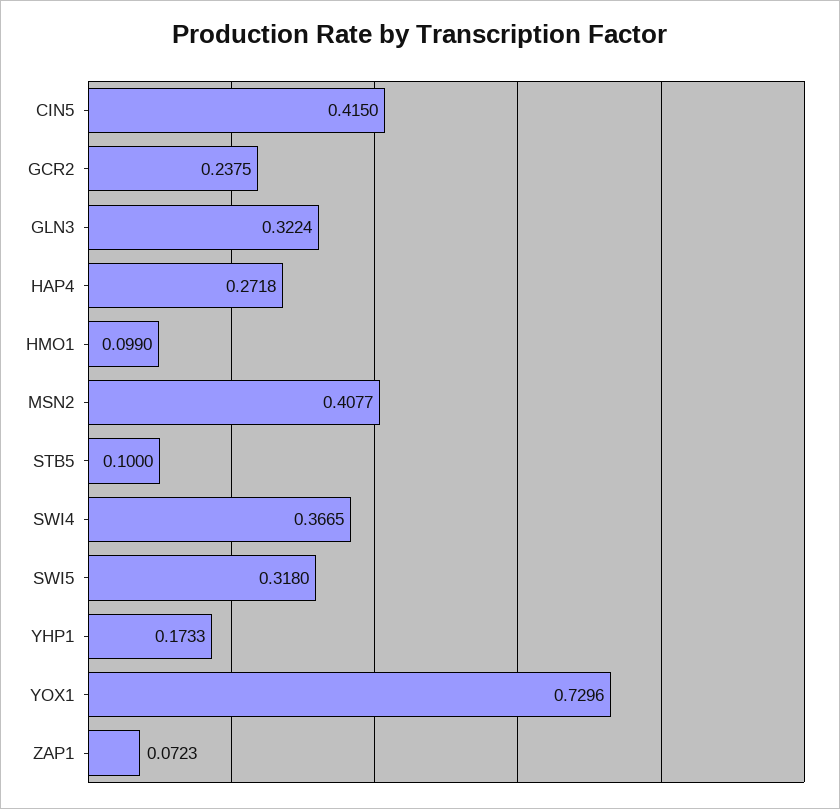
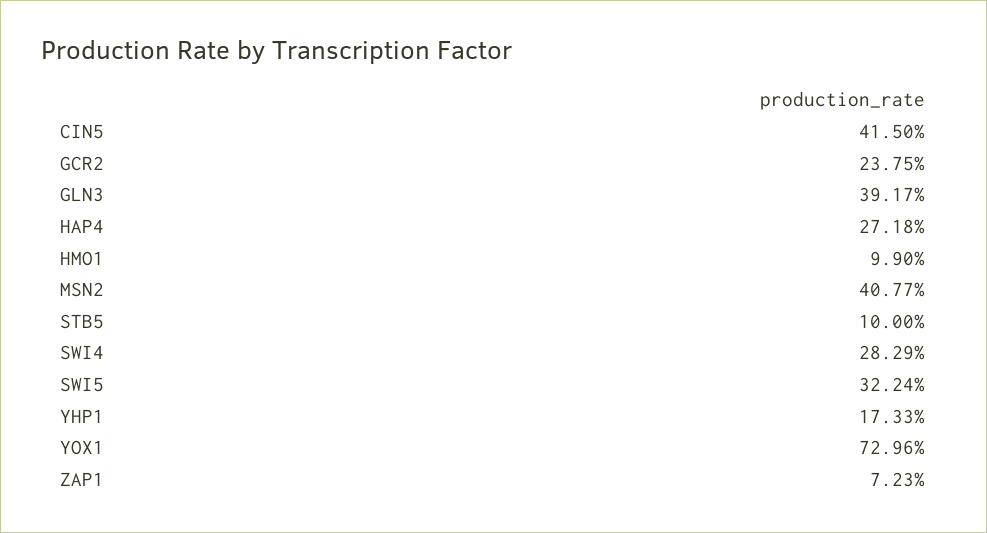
  {
    "CIN5": 0.415,
    "GCR2": 0.2375,
-   "GLN3": 0.3224,
+   "GLN3": 0.3917,
    "HAP4": 0.2718,
    "HMO1": 0.099,
    "MSN2": 0.4077,
    "STB5": 0.1,
-   "SWI4": 0.3665,
+   "SWI4": 0.2829,
-   "SWI5": 0.318,
+   "SWI5": 0.3224,
    "YHP1": 0.1733,
    "YOX1": 0.7296,
    "ZAP1": 0.0723
  }

